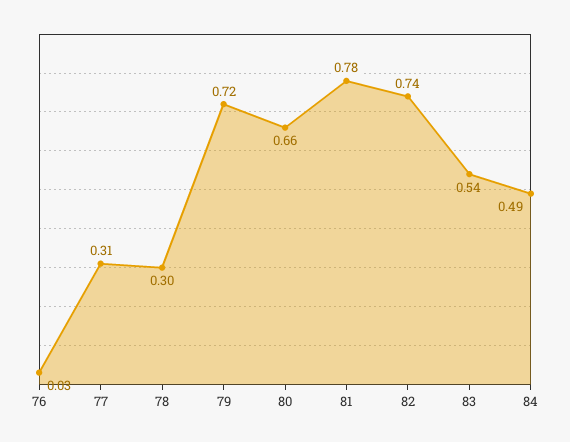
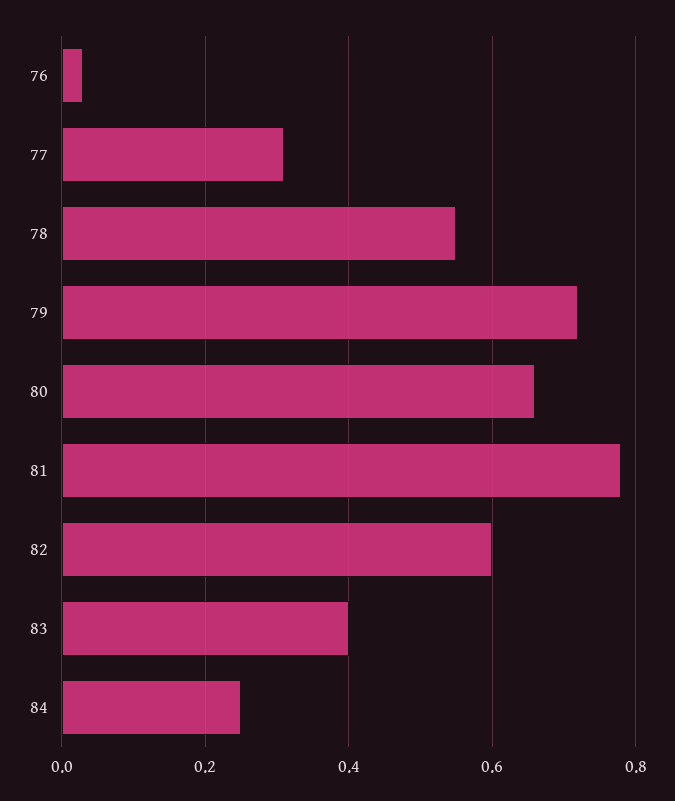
  {
    "76": 0.03,
    "77": 0.31,
-   "78": 0.3,
+   "78": 0.55,
    "79": 0.72,
    "80": 0.66,
    "81": 0.78,
-   "82": 0.74,
+   "82": 0.6,
-   "83": 0.54,
+   "83": 0.4,
-   "84": 0.49
+   "84": 0.25
  }

